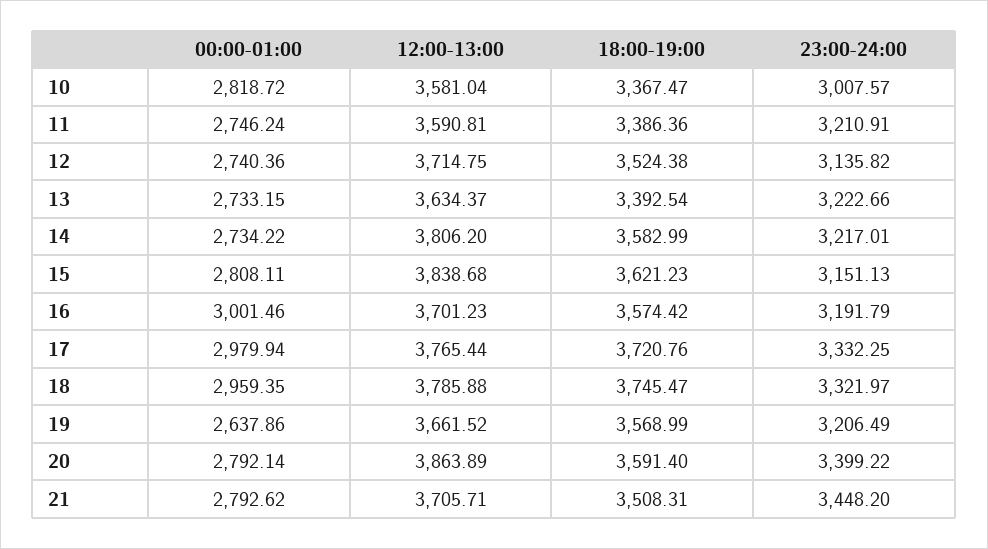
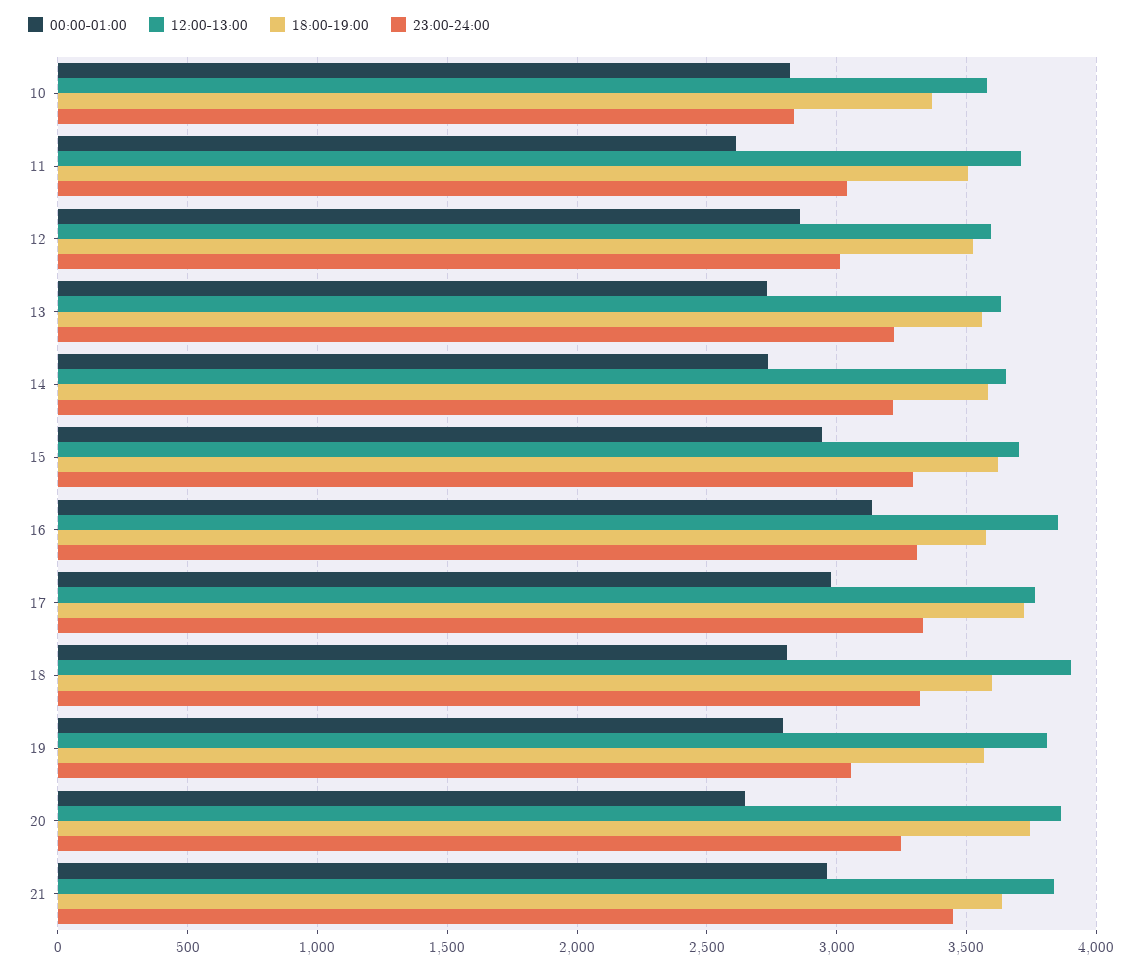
  {
    "00:00-01:00": {
      "10": 2818.72,
-     "11": 2746.24,
+     "11": 2600,
-     "12": 2740.36,
+     "12": 2850,
      "13": 2733.15,
      "14": 2734.22,
-     "15": 2808.11,
+     "15": 2950,
-     "16": 3001.46,
+     "16": 3150,
      "17": 2979.94,
-     "18": 2959.35,
+     "18": 2800,
-     "19": 2637.86,
+     "19": 2800,
-     "20": 2792.14,
+     "20": 2650,
-     "21": 2792.62
+     "21": 2950
    },
    "12:00-13:00": {
      "10": 3581.04,
-     "11": 3590.81,
+     "11": 3700,
-     "12": 3714.75,
+     "12": 3600,
      "13": 3634.37,
-     "14": 3806.2,
+     "14": 3650,
-     "15": 3838.68,
+     "15": 3700,
-     "16": 3701.23,
+     "16": 3850,
      "17": 3765.44,
-     "18": 3785.88,
+     "18": 3900,
-     "19": 3661.52,
+     "19": 3800,
      "20": 3863.89,
-     "21": 3705.71
+     "21": 3850
    },
    "18:00-19:00": {
      "10": 3367.47,
-     "11": 3386.36,
+     "11": 3500,
      "12": 3524.38,
-     "13": 3392.54,
+     "13": 3550,
      "14": 3582.99,
      "15": 3621.23,
      "16": 3574.42,
      "17": 3720.76,
-     "18": 3745.47,
+     "18": 3600,
      "19": 3568.99,
-     "20": 3591.4,
+     "20": 3750,
-     "21": 3508.31
+     "21": 3650
    },
    "23:00-24:00": {
-     "10": 3007.57,
+     "10": 2850,
-     "11": 3210.91,
+     "11": 3050,
-     "12": 3135.82,
+     "12": 3000,
      "13": 3222.66,
      "14": 3217.01,
-     "15": 3151.13,
+     "15": 3300,
-     "16": 3191.79,
+     "16": 3300,
      "17": 3332.25,
      "18": 3321.97,
-     "19": 3206.49,
+     "19": 3050,
-     "20": 3399.22,
+     "20": 3250,
      "21": 3448.2
    }
  }

